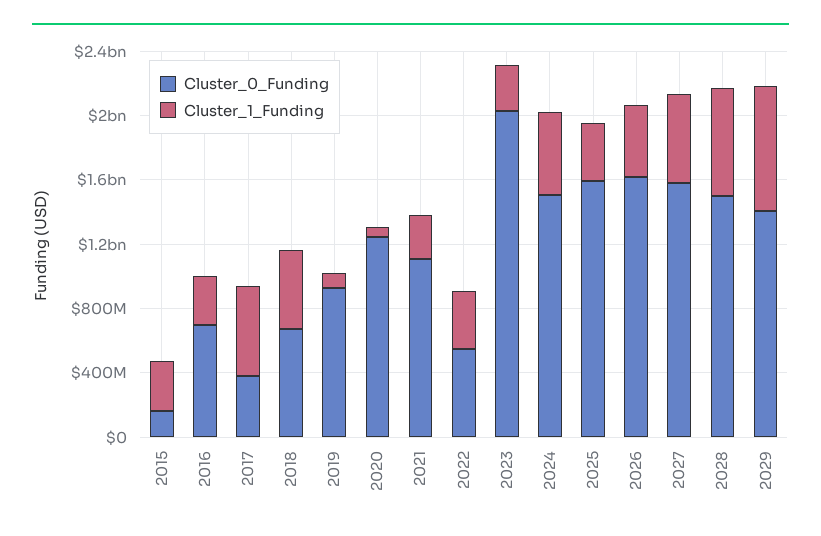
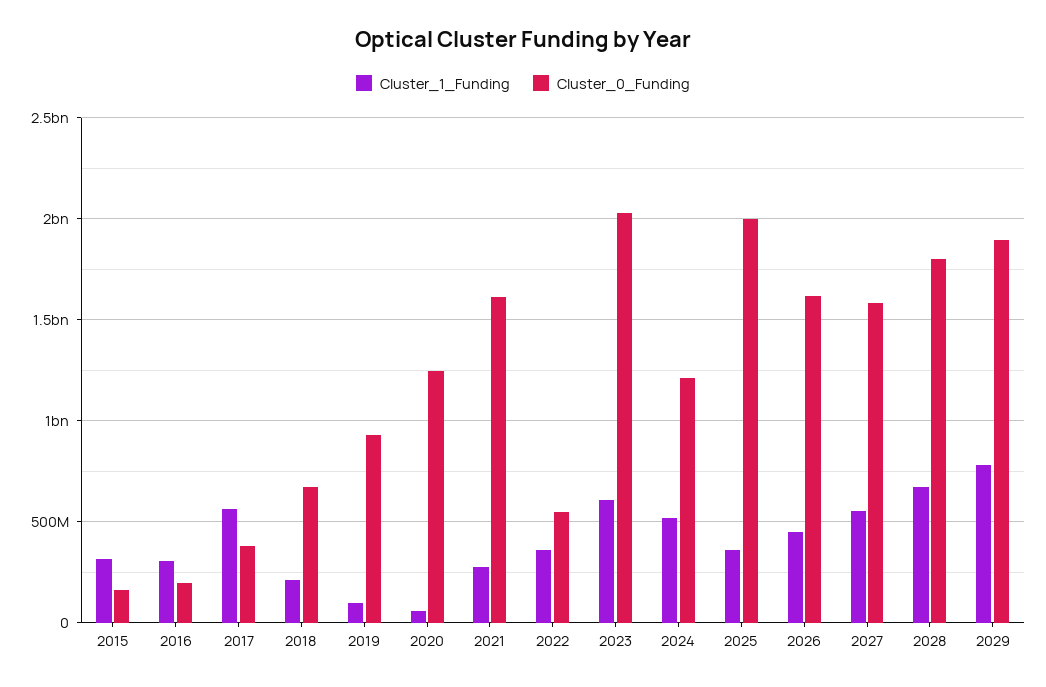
  {
    "Cluster_0_Funding": {
      "2015": 150000000,
-     "2016": 700000000,
+     "2016": 200000000,
      "2017": 400000000,
      "2018": 650000000,
      "2019": 950000000,
      "2020": 1250000000,
-     "2021": 1100000000,
+     "2021": 1600000000,
      "2022": 550000000,
      "2023": 2050000000,
-     "2024": 1500000000,
+     "2024": 1200000000,
-     "2025": 1600000000,
+     "2025": 2000000000,
      "2026": 1600000000,
      "2027": 1600000000,
-     "2028": 1500000000,
+     "2028": 1800000000,
-     "2029": 1400000000
+     "2029": 1900000000
    },
    "Cluster_1_Funding": {
      "2015": 300000000,
      "2016": 300000000,
      "2017": 550000000,
-     "2018": 500000000,
+     "2018": 200000000,
      "2019": 100000000,
      "2020": 50000000,
      "2021": 300000000,
      "2022": 350000000,
-     "2023": 300000000,
+     "2023": 600000000,
      "2024": 500000000,
      "2025": 350000000,
      "2026": 450000000,
      "2027": 550000000,
      "2028": 650000000,
      "2029": 800000000
    }
  }

